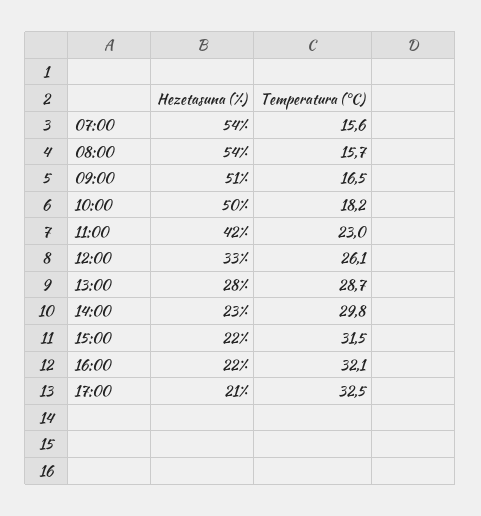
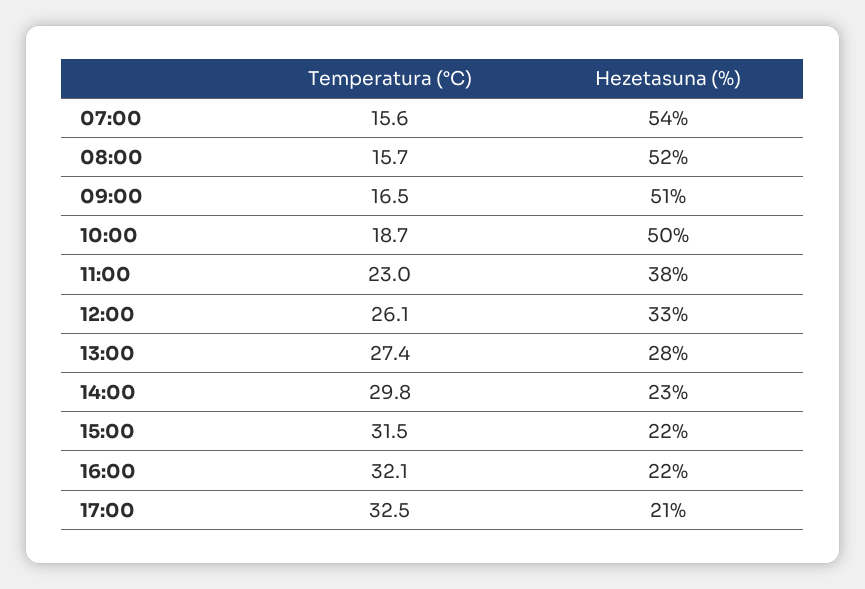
  {
    "Hezetasuna (%)": {
      "07:00": 54,
-     "08:00": 54,
+     "08:00": 52,
      "09:00": 51,
      "10:00": 50,
-     "11:00": 42,
+     "11:00": 38,
      "12:00": 33,
      "13:00": 28,
      "14:00": 23,
      "15:00": 22,
      "16:00": 22,
      "17:00": 21
    },
    "Temperatura (°C)": {
      "07:00": 15.6,
      "08:00": 15.7,
      "09:00": 16.5,
-     "10:00": 18.2,
+     "10:00": 18.7,
      "11:00": 23,
      "12:00": 26.1,
-     "13:00": 28.7,
+     "13:00": 27.4,
      "14:00": 29.8,
      "15:00": 31.5,
      "16:00": 32.1,
      "17:00": 32.5
    }
  }

